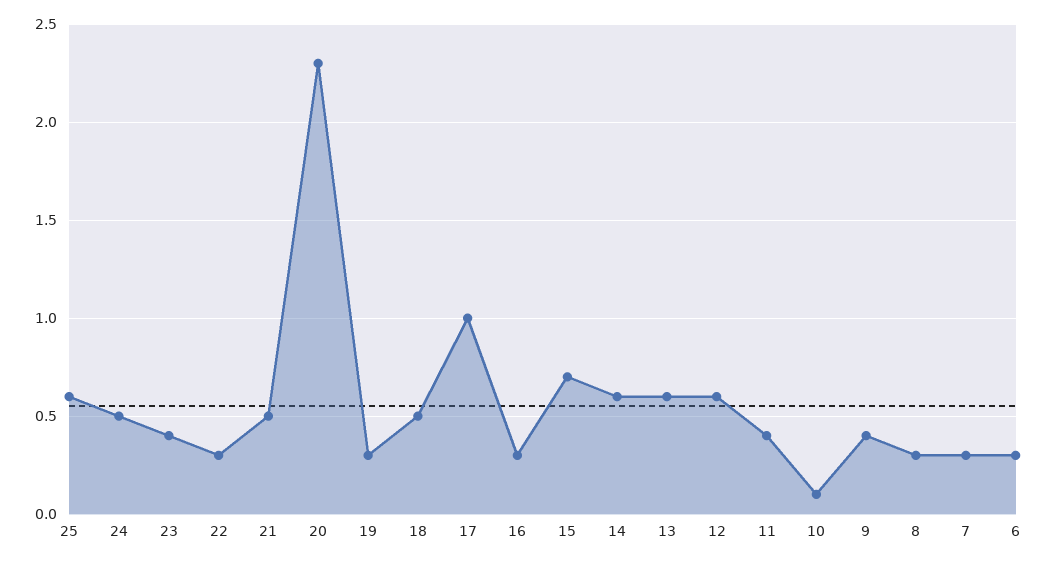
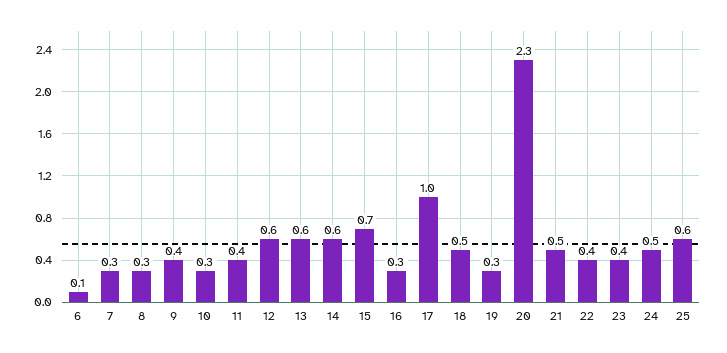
  {
    "25": 0.6,
    "24": 0.5,
    "23": 0.4,
-   "22": 0.3,
+   "22": 0.4,
    "21": 0.5,
    "20": 2.3,
    "19": 0.3,
    "18": 0.5,
    "17": 1,
    "16": 0.3,
    "15": 0.7,
    "14": 0.6,
    "13": 0.6,
    "12": 0.6,
    "11": 0.4,
-   "10": 0.1,
+   "10": 0.3,
    "9": 0.4,
    "8": 0.3,
    "7": 0.3,
-   "6": 0.3
+   "6": 0.1
  }

